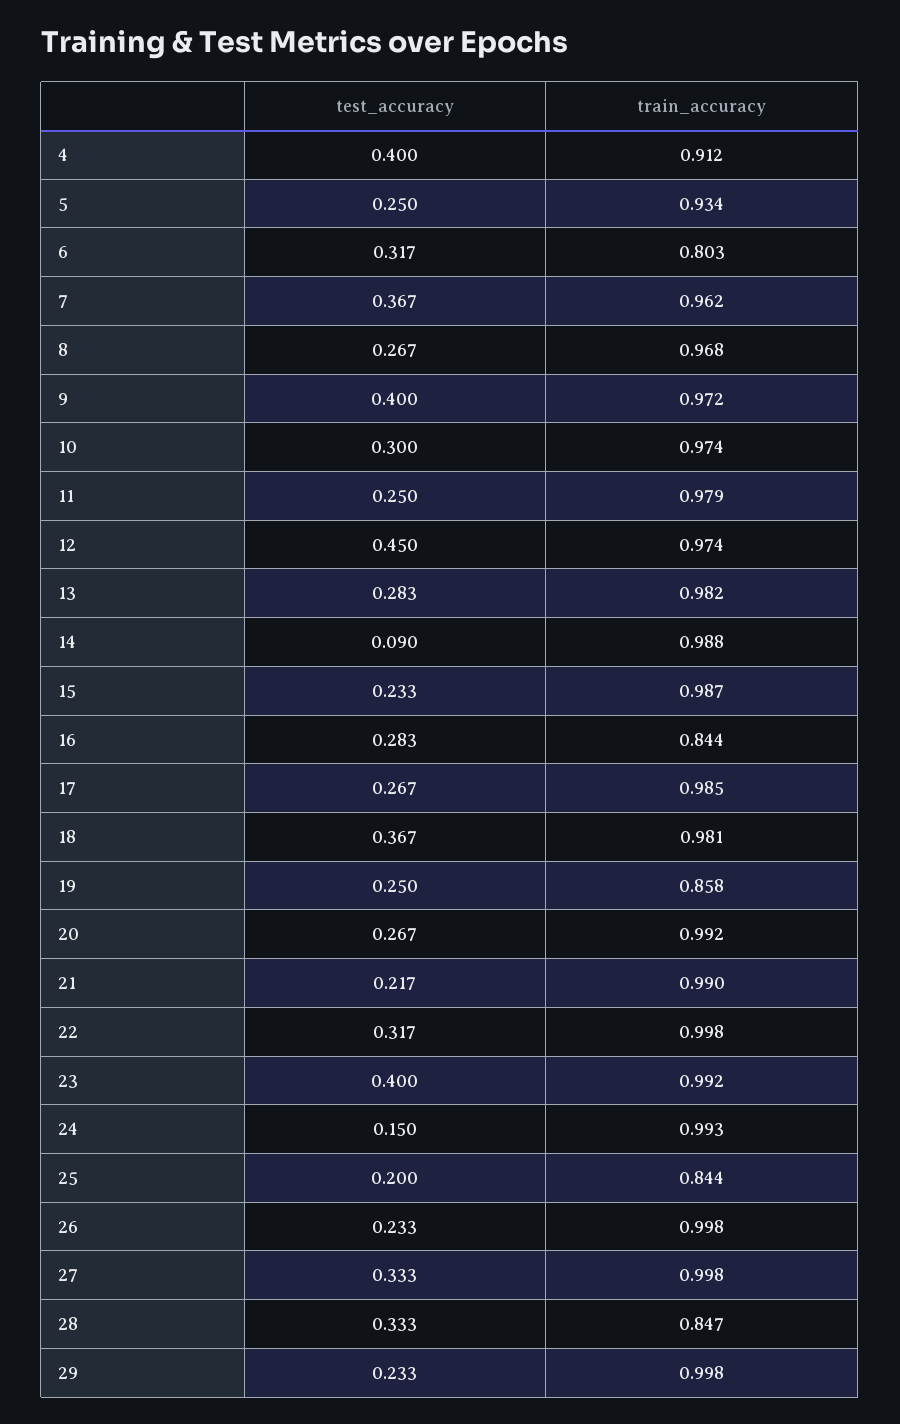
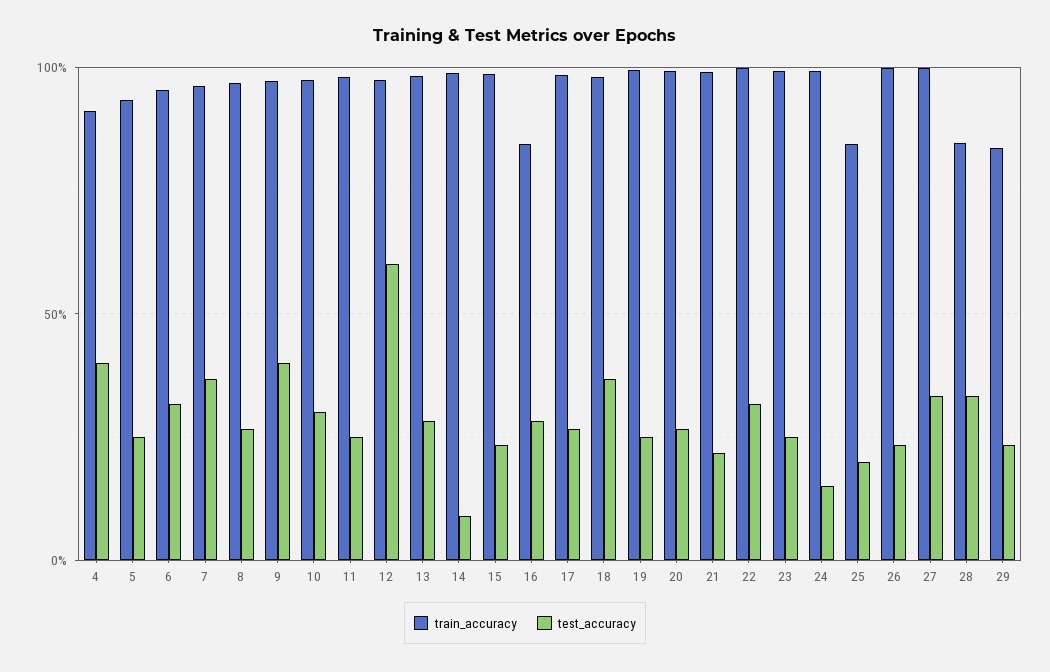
  {
    "test_accuracy": {
      "4": 0.4,
      "5": 0.25,
      "6": 0.317,
      "7": 0.367,
      "8": 0.267,
      "9": 0.4,
      "10": 0.3,
      "11": 0.25,
-     "12": 0.45,
+     "12": 0.6,
      "13": 0.283,
      "14": 0.09,
      "15": 0.233,
      "16": 0.283,
      "17": 0.267,
      "18": 0.367,
      "19": 0.25,
      "20": 0.267,
      "21": 0.217,
      "22": 0.317,
-     "23": 0.4,
+     "23": 0.25,
      "24": 0.15,
      "25": 0.2,
      "26": 0.233,
      "27": 0.333,
      "28": 0.333,
      "29": 0.233
    },
    "train_accuracy": {
      "4": 0.912,
      "5": 0.934,
-     "6": 0.803,
+     "6": 0.95,
      "7": 0.962,
      "8": 0.968,
      "9": 0.972,
      "10": 0.974,
      "11": 0.979,
      "12": 0.974,
      "13": 0.982,
      "14": 0.988,
      "15": 0.987,
      "16": 0.844,
      "17": 0.985,
      "18": 0.981,
-     "19": 0.858,
+     "19": 1,
      "20": 0.992,
      "21": 0.99,
      "22": 0.998,
      "23": 0.992,
      "24": 0.993,
      "25": 0.844,
      "26": 0.998,
      "27": 0.998,
      "28": 0.847,
-     "29": 0.998
+     "29": 0.85
    }
  }

